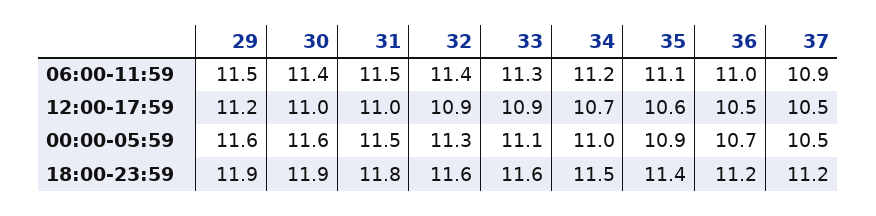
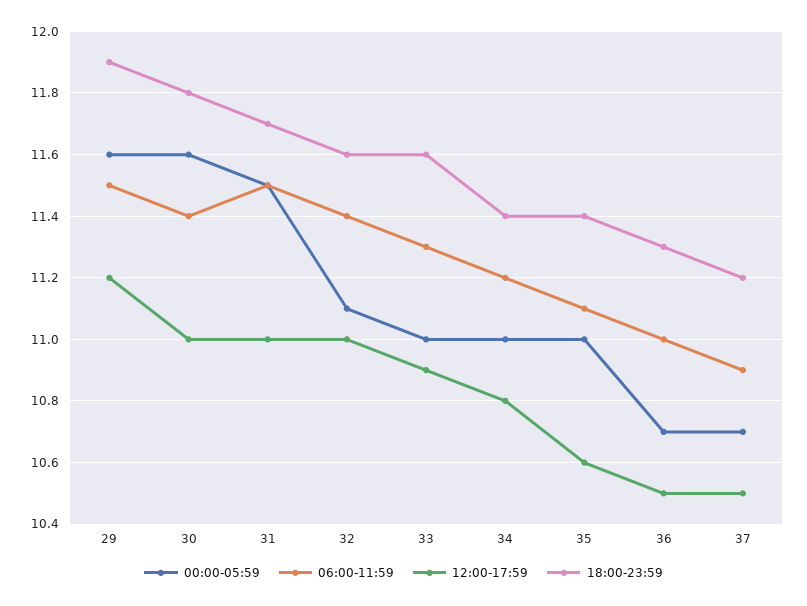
  {
    "06:00-11:59": {
      "29": 11.5,
      "30": 11.4,
      "31": 11.5,
      "32": 11.4,
      "33": 11.3,
      "34": 11.2,
      "35": 11.1,
      "36": 11,
      "37": 10.9
    },
    "12:00-17:59": {
      "29": 11.2,
      "30": 11,
      "31": 11,
-     "32": 10.9,
+     "32": 11,
      "33": 10.9,
-     "34": 10.7,
+     "34": 10.8,
      "35": 10.6,
      "36": 10.5,
      "37": 10.5
    },
    "00:00-05:59": {
      "29": 11.6,
      "30": 11.6,
      "31": 11.5,
-     "32": 11.3,
+     "32": 11.1,
-     "33": 11.1,
+     "33": 11,
      "34": 11,
-     "35": 10.9,
+     "35": 11,
      "36": 10.7,
-     "37": 10.5
+     "37": 10.7
    },
    "18:00-23:59": {
      "29": 11.9,
-     "30": 11.9,
+     "30": 11.8,
-     "31": 11.8,
+     "31": 11.7,
      "32": 11.6,
      "33": 11.6,
-     "34": 11.5,
+     "34": 11.4,
      "35": 11.4,
-     "36": 11.2,
+     "36": 11.3,
      "37": 11.2
    }
  }

